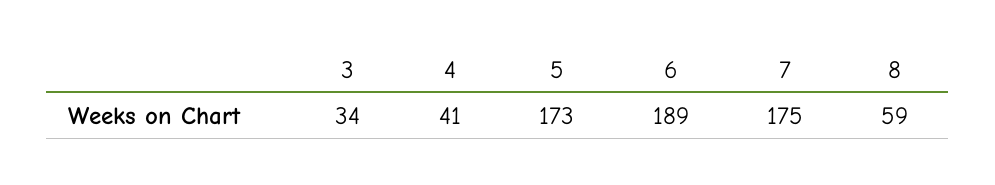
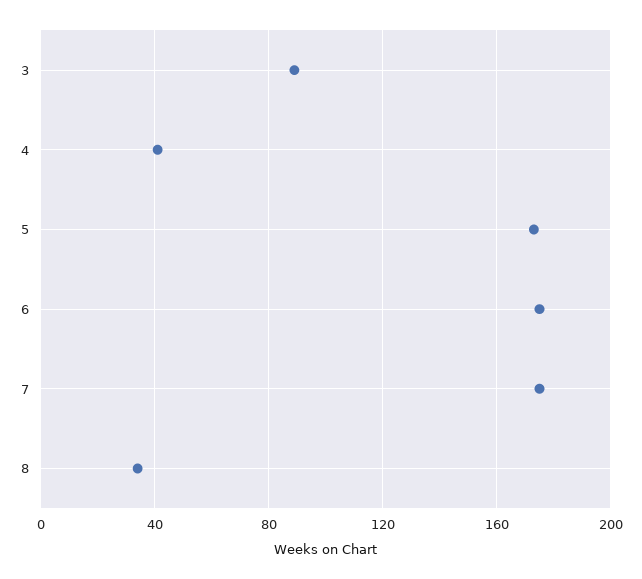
  {
-   "3": 34,
+   "3": 90,
    "4": 41,
    "5": 173,
-   "6": 189,
+   "6": 175,
    "7": 175,
-   "8": 59
+   "8": 35
  }

